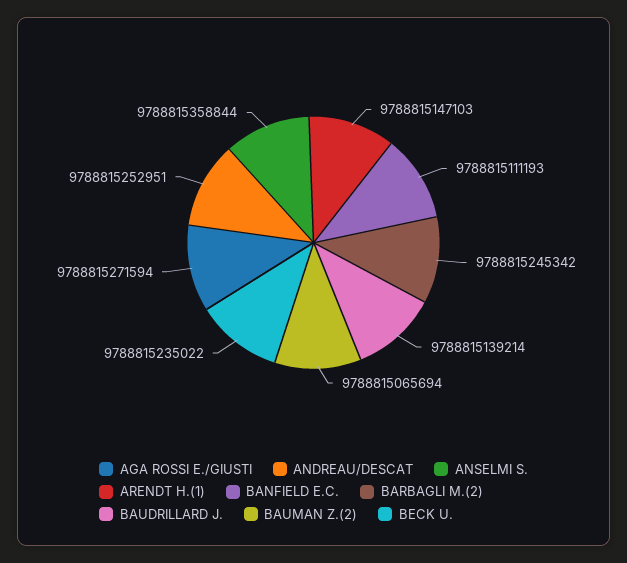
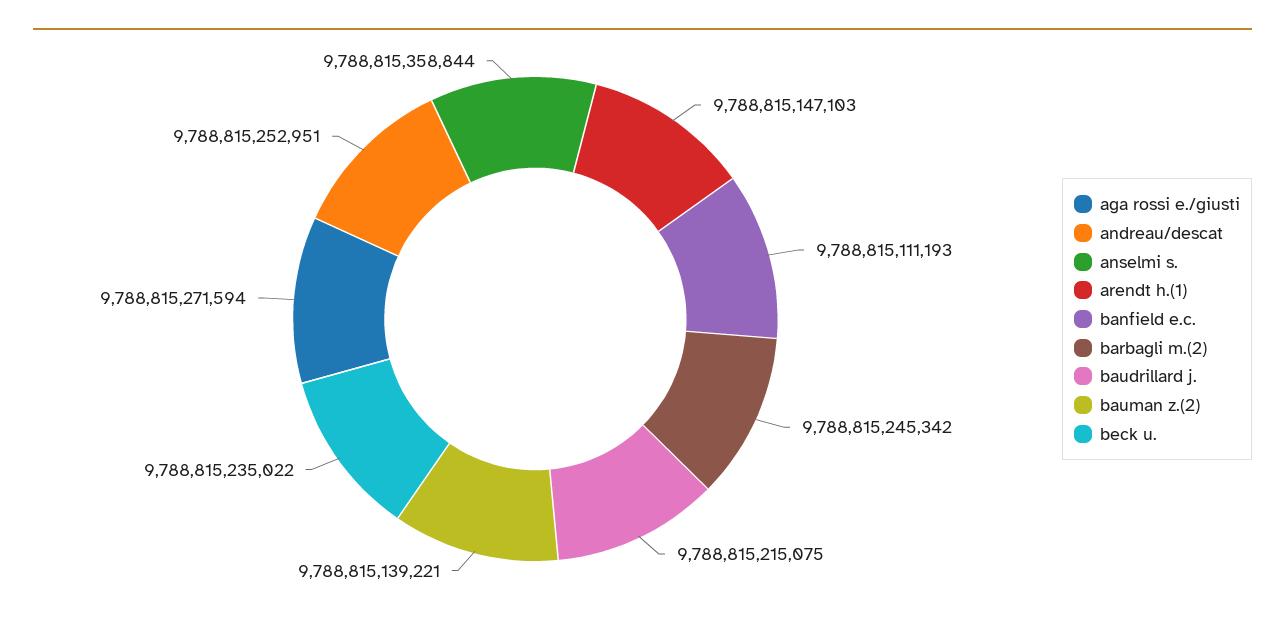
  {
    "AGA ROSSI E./GIUSTI": 9788815271594,
    "ANDREAU/DESCAT": 9788815252951,
    "ANSELMI S.": 9788815358844,
    "ARENDT H.(1)": 9788815147103,
    "BANFIELD E.C.": 9788815111193,
    "BARBAGLI M.(2)": 9788815245342,
-   "BAUDRILLARD J.": 9788815139214,
+   "BAUDRILLARD J.": 9788815215075,
-   "BAUMAN Z.(2)": 9788815065694,
+   "BAUMAN Z.(2)": 9788815139221,
    "BECK U.": 9788815235022
  }

